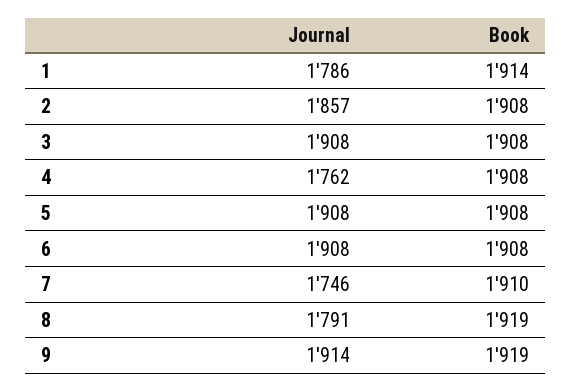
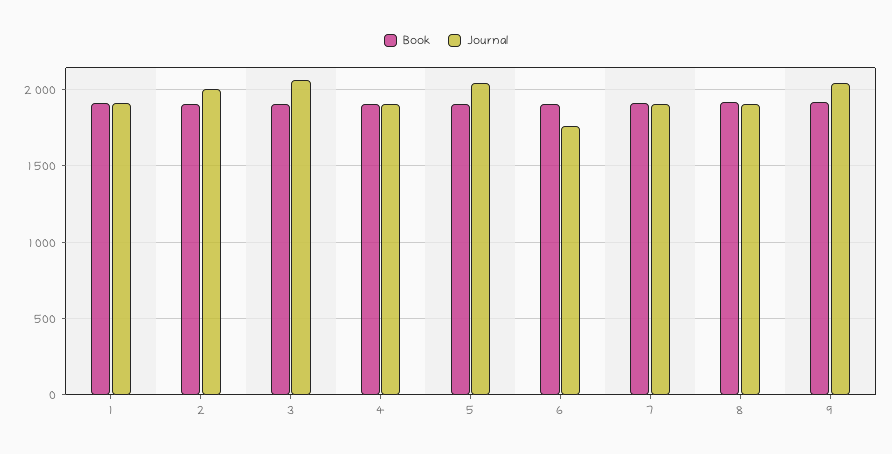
  {
    "Journal": {
-     "1": 1786,
+     "1": 1900,
-     "2": 1857,
+     "2": 2000,
-     "3": 1908,
+     "3": 2050,
-     "4": 1762,
+     "4": 1900,
-     "5": 1908,
+     "5": 2050,
-     "6": 1908,
+     "6": 1750,
-     "7": 1746,
+     "7": 1900,
-     "8": 1791,
+     "8": 1900,
-     "9": 1914
+     "9": 2050
    },
    "Book": {
      "1": 1914,
      "2": 1908,
      "3": 1908,
      "4": 1908,
      "5": 1908,
      "6": 1908,
      "7": 1910,
      "8": 1919,
      "9": 1919
    }
  }

